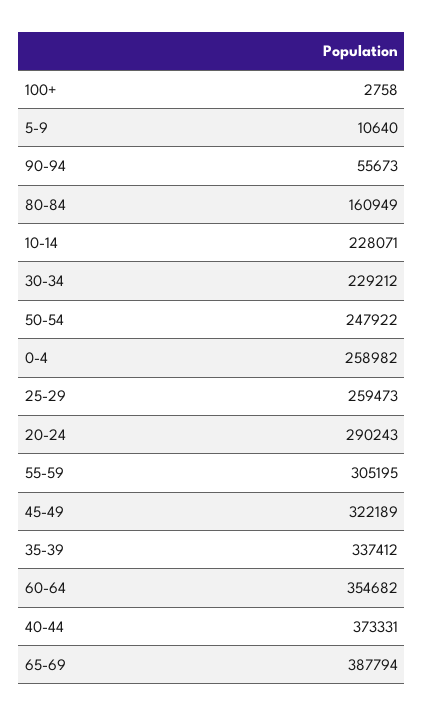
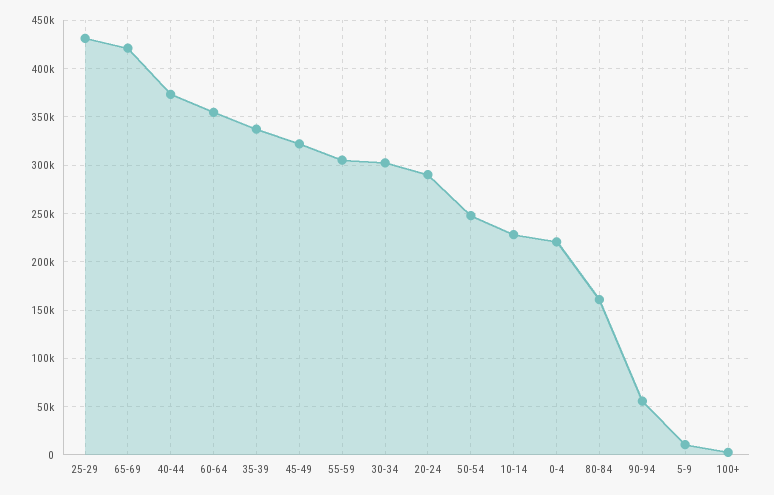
  {
    "100+": 2758,
    "5-9": 10640,
    "90-94": 55673,
    "80-84": 160949,
    "10-14": 228071,
-   "30-34": 229212,
+   "30-34": 300000,
    "50-54": 247922,
-   "0-4": 258982,
+   "0-4": 220000,
-   "25-29": 259473,
+   "25-29": 430000,
    "20-24": 290243,
    "55-59": 305195,
    "45-49": 322189,
    "35-39": 337412,
    "60-64": 354682,
    "40-44": 373331,
-   "65-69": 387794
+   "65-69": 420000
  }

